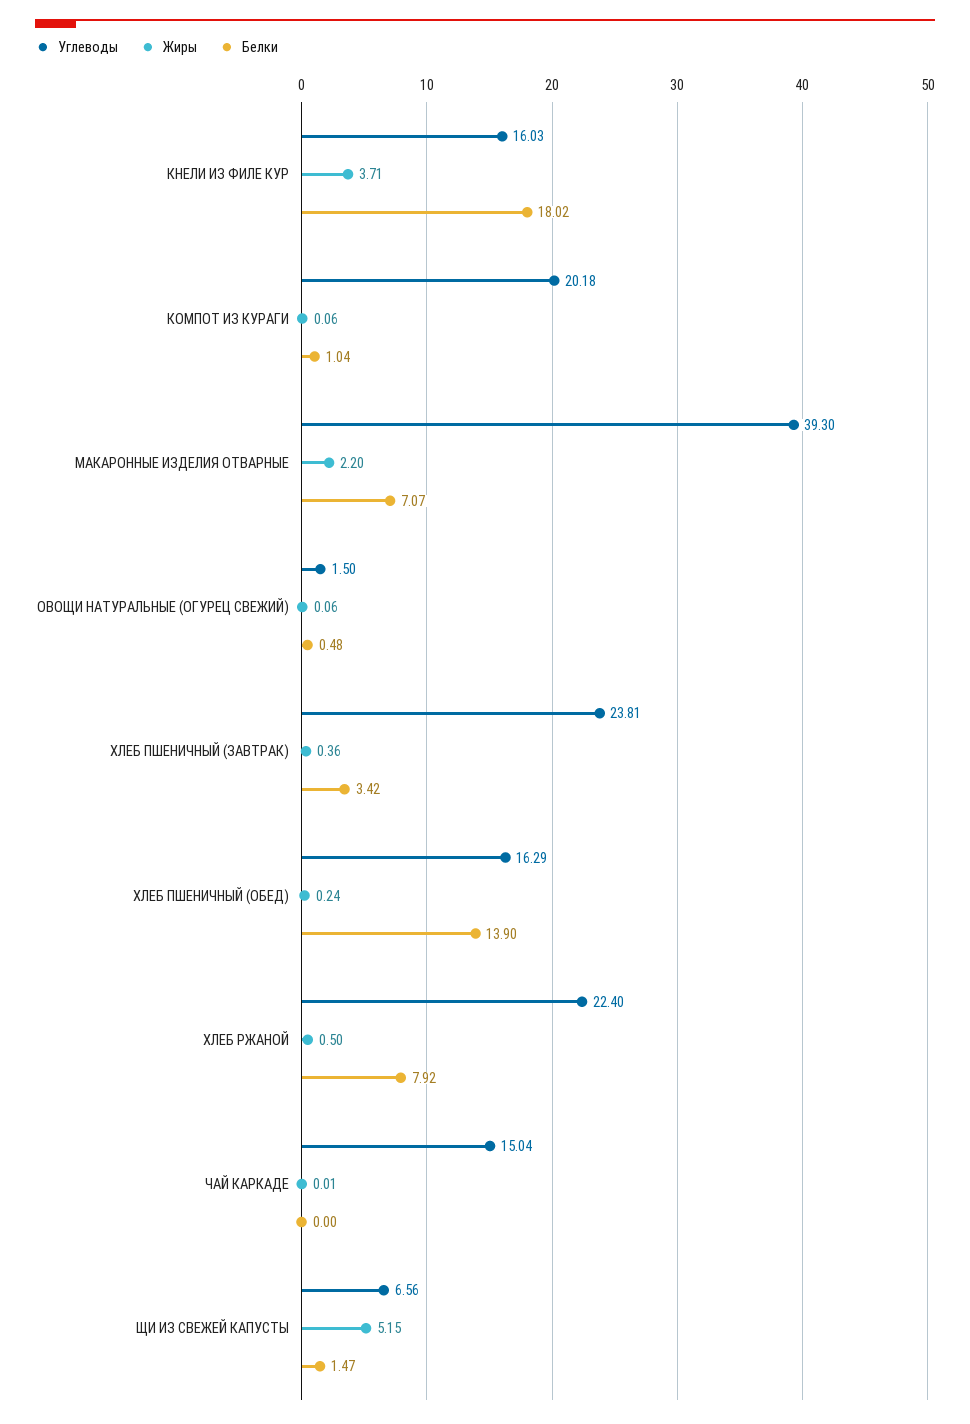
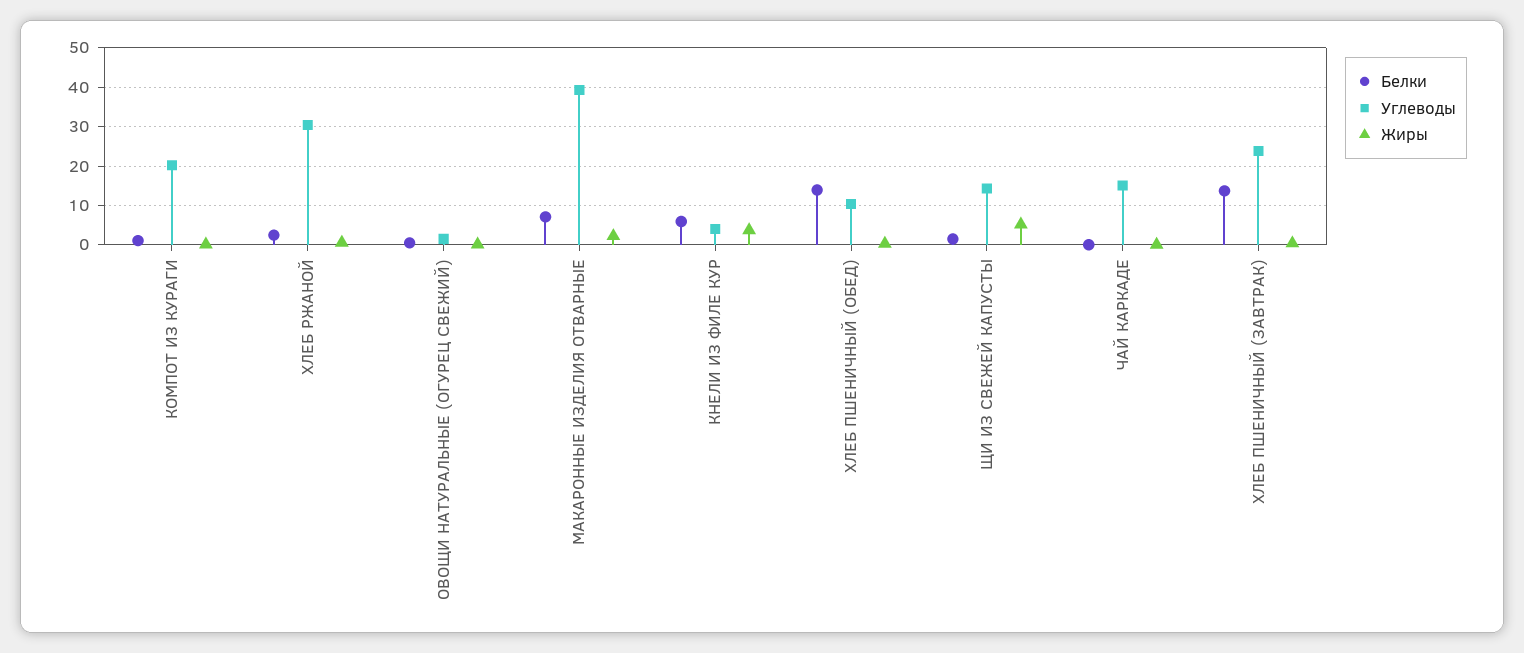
  {
    "Углеводы": {
-     "КНЕЛИ ИЗ ФИЛЕ КУР": 16.03,
+     "КНЕЛИ ИЗ ФИЛЕ КУР": 4,
      "КОМПОТ ИЗ КУРАГИ": 20.18,
      "МАКАРОННЫЕ ИЗДЕЛИЯ ОТВАРНЫЕ": 39.3,
      "ОВОЩИ НАТУРАЛЬНЫЕ (ОГУРЕЦ СВЕЖИЙ)": 1.5,
      "ХЛЕБ ПШЕНИЧНЫЙ (ЗАВТРАК)": 23.81,
-     "ХЛЕБ ПШЕНИЧНЫЙ (ОБЕД)": 16.29,
+     "ХЛЕБ ПШЕНИЧНЫЙ (ОБЕД)": 10,
-     "ХЛЕБ РЖАНОЙ": 22.4,
+     "ХЛЕБ РЖАНОЙ": 30,
      "ЧАЙ КАРКАДЕ": 15.04,
-     "ЩИ ИЗ СВЕЖЕЙ КАПУСТЫ": 6.56
+     "ЩИ ИЗ СВЕЖЕЙ КАПУСТЫ": 14
    },
    "Жиры": {
      "КНЕЛИ ИЗ ФИЛЕ КУР": 3.71,
      "КОМПОТ ИЗ КУРАГИ": 0.06,
      "МАКАРОННЫЕ ИЗДЕЛИЯ ОТВАРНЫЕ": 2.2,
      "ОВОЩИ НАТУРАЛЬНЫЕ (ОГУРЕЦ СВЕЖИЙ)": 0.06,
      "ХЛЕБ ПШЕНИЧНЫЙ (ЗАВТРАК)": 0.36,
      "ХЛЕБ ПШЕНИЧНЫЙ (ОБЕД)": 0.24,
      "ХЛЕБ РЖАНОЙ": 0.5,
      "ЧАЙ КАРКАДЕ": 0.01,
      "ЩИ ИЗ СВЕЖЕЙ КАПУСТЫ": 5.15
    },
    "Белки": {
-     "КНЕЛИ ИЗ ФИЛЕ КУР": 18.02,
+     "КНЕЛИ ИЗ ФИЛЕ КУР": 6,
      "КОМПОТ ИЗ КУРАГИ": 1.04,
      "МАКАРОННЫЕ ИЗДЕЛИЯ ОТВАРНЫЕ": 7.07,
      "ОВОЩИ НАТУРАЛЬНЫЕ (ОГУРЕЦ СВЕЖИЙ)": 0.48,
-     "ХЛЕБ ПШЕНИЧНЫЙ (ЗАВТРАК)": 3.42,
+     "ХЛЕБ ПШЕНИЧНЫЙ (ЗАВТРАК)": 14,
      "ХЛЕБ ПШЕНИЧНЫЙ (ОБЕД)": 13.9,
-     "ХЛЕБ РЖАНОЙ": 7.92,
+     "ХЛЕБ РЖАНОЙ": 2,
      "ЧАЙ КАРКАДЕ": 0,
      "ЩИ ИЗ СВЕЖЕЙ КАПУСТЫ": 1.47
    }
  }

